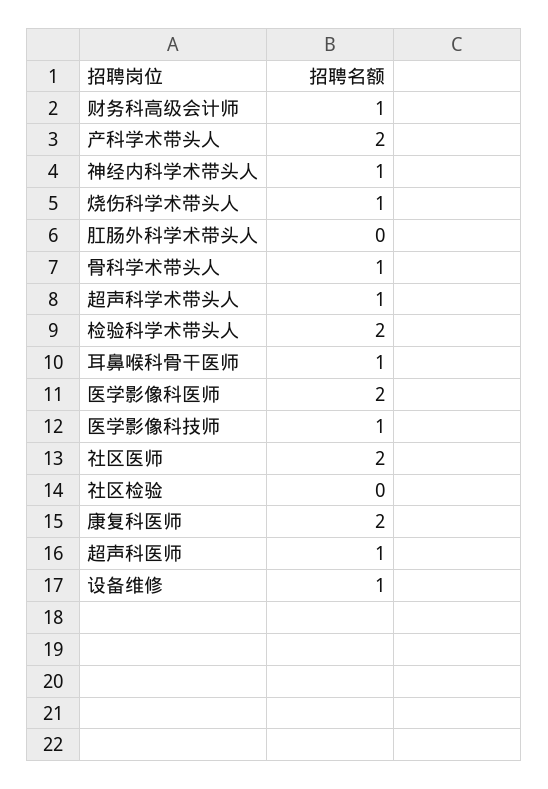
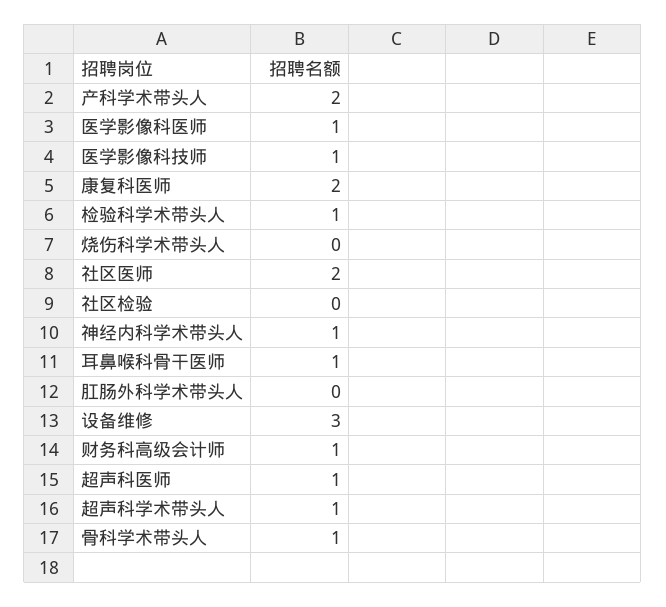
  {
    "财务科高级会计师": 1,
    "产科学术带头人": 2,
    "神经内科学术带头人": 1,
-   "烧伤科学术带头人": 1,
+   "烧伤科学术带头人": 0,
    "肛肠外科学术带头人": 0,
    "骨科学术带头人": 1,
    "超声科学术带头人": 1,
-   "检验科学术带头人": 2,
+   "检验科学术带头人": 1,
    "耳鼻喉科骨干医师": 1,
-   "医学影像科医师": 2,
+   "医学影像科医师": 1,
    "医学影像科技师": 1,
    "社区医师": 2,
    "社区检验": 0,
    "康复科医师": 2,
    "超声科医师": 1,
-   "设备维修": 1
+   "设备维修": 3
  }

